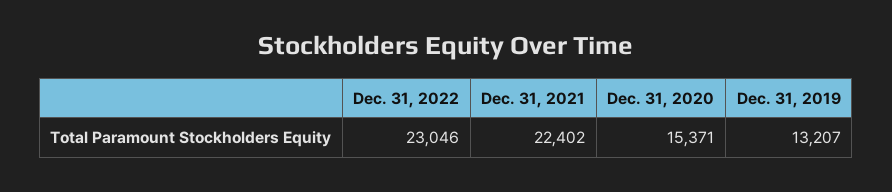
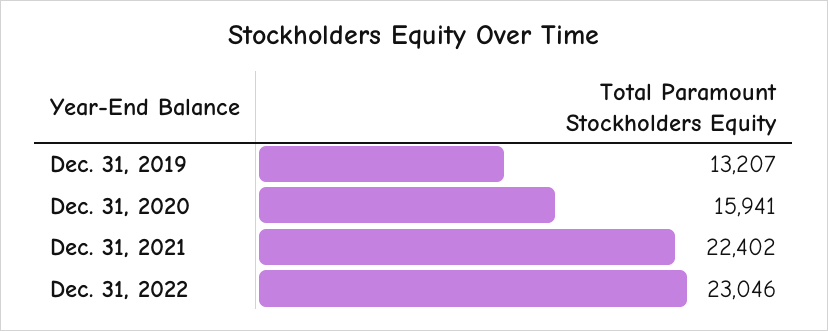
  {
    "Dec. 31, 2022": 23046,
    "Dec. 31, 2021": 22402,
-   "Dec. 31, 2020": 15371,
+   "Dec. 31, 2020": 15941,
    "Dec. 31, 2019": 13207
  }

